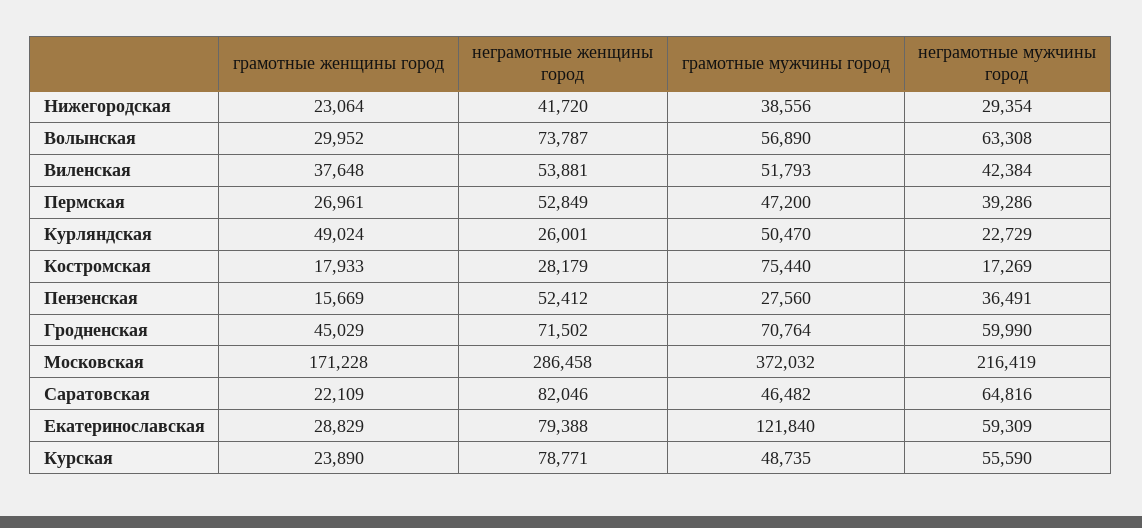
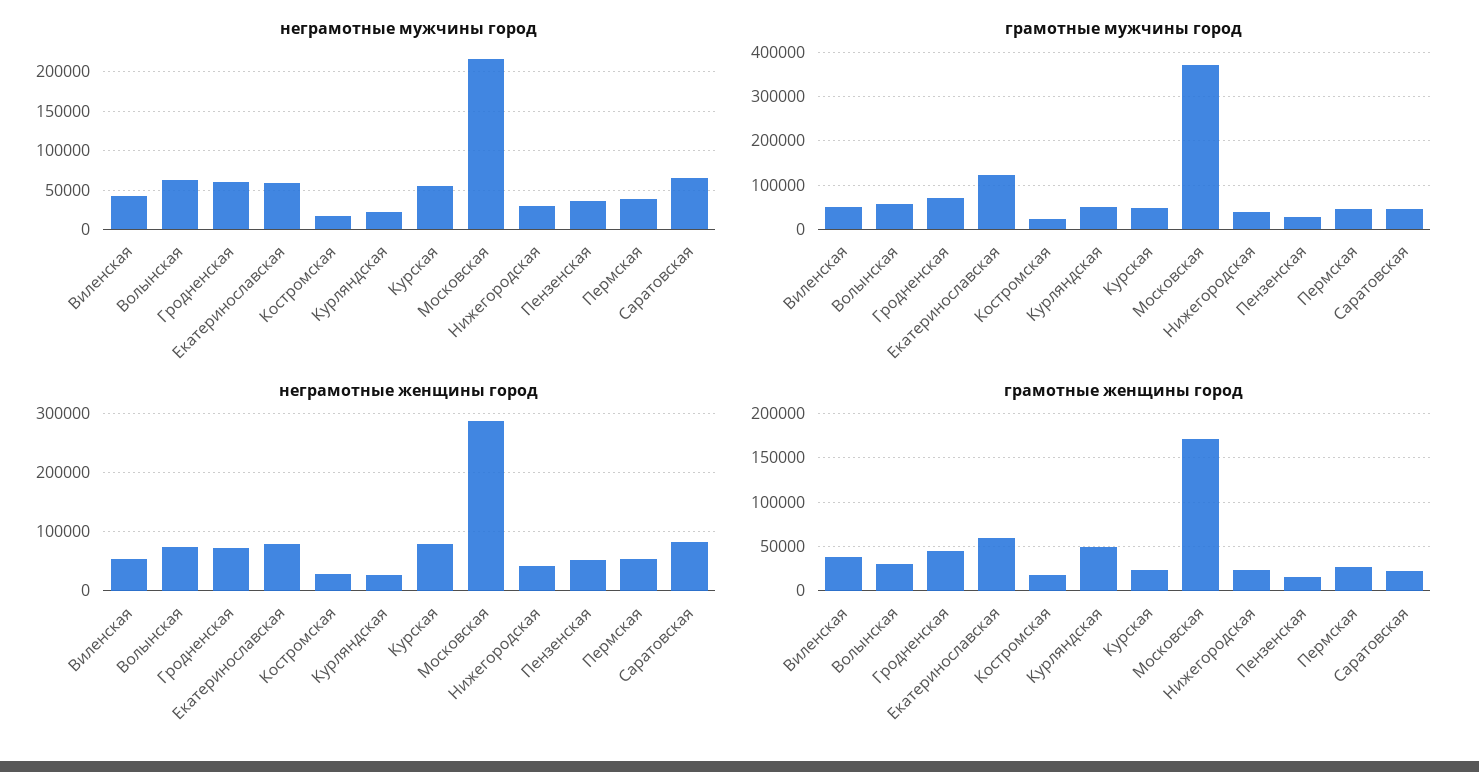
  {
    "грамотные женщины город": {
      "Нижегородская": 23064,
      "Волынская": 29952,
      "Виленская": 37648,
      "Пермская": 26961,
      "Курляндская": 49024,
      "Костромская": 17933,
      "Пензенская": 15669,
      "Гродненская": 45029,
      "Московская": 171228,
      "Саратовская": 22109,
-     "Екатеринославская": 28829,
+     "Екатеринославская": 60000,
      "Курская": 23890
    },
    "неграмотные женщины город": {
      "Нижегородская": 41720,
      "Волынская": 73787,
      "Виленская": 53881,
      "Пермская": 52849,
      "Курляндская": 26001,
      "Костромская": 28179,
      "Пензенская": 52412,
      "Гродненская": 71502,
      "Московская": 286458,
      "Саратовская": 82046,
      "Екатеринославская": 79388,
      "Курская": 78771
    },
    "грамотные мужчины город": {
      "Нижегородская": 38556,
      "Волынская": 56890,
      "Виленская": 51793,
      "Пермская": 47200,
      "Курляндская": 50470,
-     "Костромская": 75440,
+     "Костромская": 20000,
      "Пензенская": 27560,
      "Гродненская": 70764,
      "Московская": 372032,
      "Саратовская": 46482,
      "Екатеринославская": 121840,
      "Курская": 48735
    },
    "неграмотные мужчины город": {
      "Нижегородская": 29354,
      "Волынская": 63308,
      "Виленская": 42384,
      "Пермская": 39286,
      "Курляндская": 22729,
      "Костромская": 17269,
      "Пензенская": 36491,
      "Гродненская": 59990,
      "Московская": 216419,
      "Саратовская": 64816,
      "Екатеринославская": 59309,
      "Курская": 55590
    }
  }

